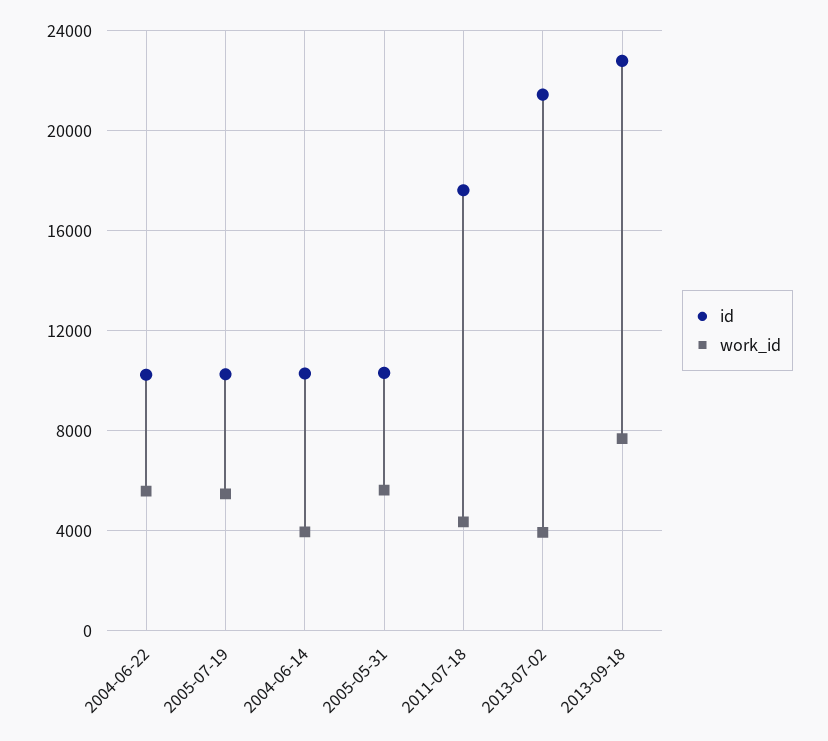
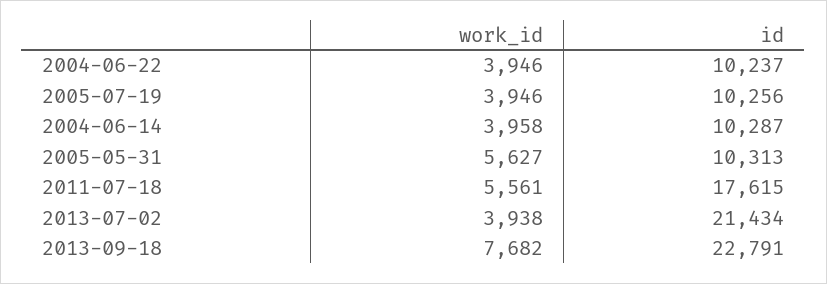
  {
    "id": {
      "2004-06-22": 10237,
      "2005-07-19": 10256,
      "2004-06-14": 10287,
      "2005-05-31": 10313,
      "2011-07-18": 17615,
      "2013-07-02": 21434,
      "2013-09-18": 22791
    },
    "work_id": {
-     "2004-06-22": 5500,
+     "2004-06-22": 3946,
-     "2005-07-19": 5500,
+     "2005-07-19": 3946,
      "2004-06-14": 3958,
      "2005-05-31": 5627,
-     "2011-07-18": 4500,
+     "2011-07-18": 5561,
      "2013-07-02": 3938,
      "2013-09-18": 7682
    }
  }

